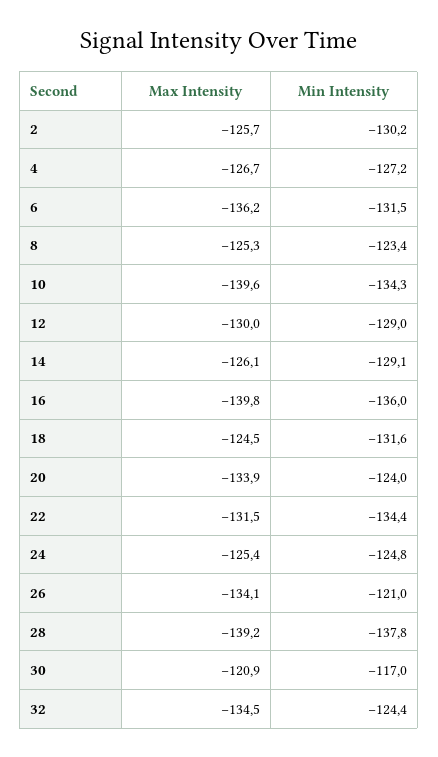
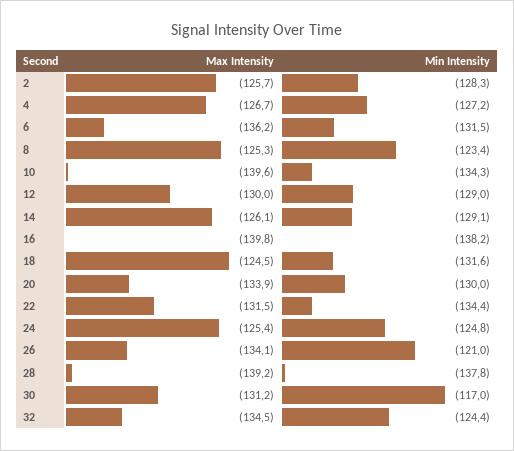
  {
    "Max Intensity": {
      "2": -125.7,
      "4": -126.7,
      "6": -136.2,
      "8": -125.3,
      "10": -139.6,
      "12": -130,
      "14": -126.1,
      "16": -139.8,
      "18": -124.5,
      "20": -133.9,
      "22": -131.5,
      "24": -125.4,
      "26": -134.1,
      "28": -139.2,
-     "30": -120.9,
+     "30": -131.2,
      "32": -134.5
    },
    "Min Intensity": {
-     "2": -130.2,
+     "2": -128.3,
      "4": -127.2,
      "6": -131.5,
      "8": -123.4,
      "10": -134.3,
      "12": -129,
      "14": -129.1,
-     "16": -136,
+     "16": -138.2,
      "18": -131.6,
-     "20": -124,
+     "20": -130,
      "22": -134.4,
      "24": -124.8,
      "26": -121,
      "28": -137.8,
      "30": -117,
      "32": -124.4
    }
  }

